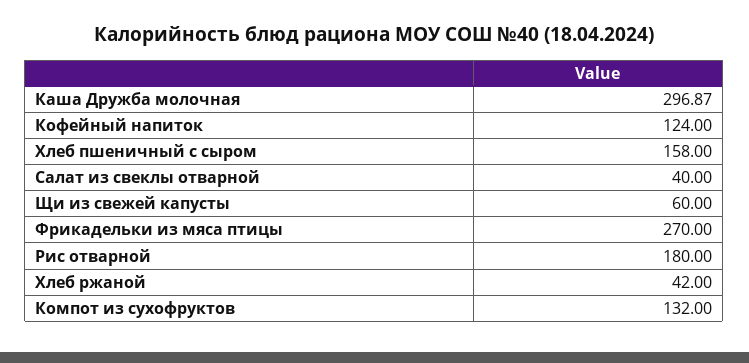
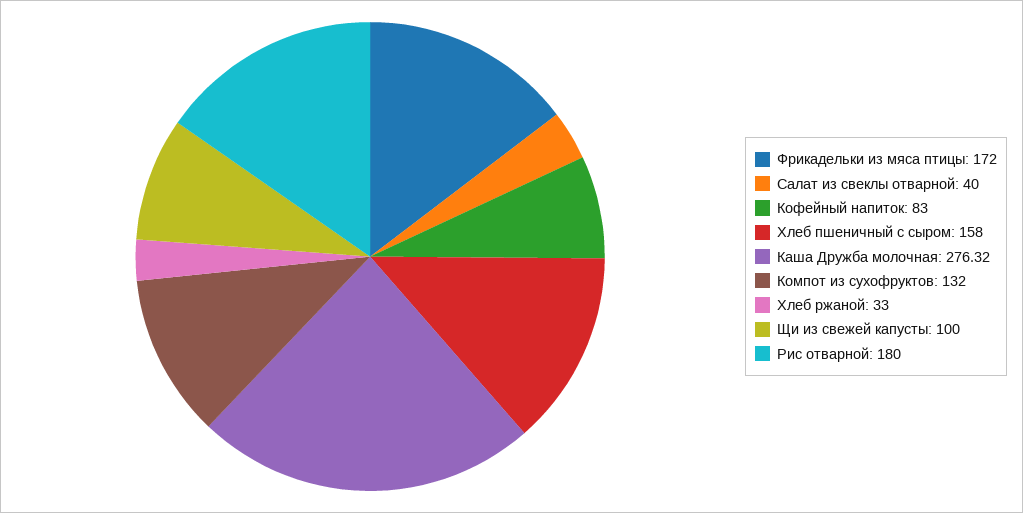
  {
-   "Каша Дружба молочная": 296.87,
+   "Каша Дружба молочная": 276.32,
-   "Кофейный напиток": 124,
+   "Кофейный напиток": 83,
    "Хлеб пшеничный с сыром": 158,
    "Салат из свеклы отварной": 40,
-   "Щи из свежей капусты": 60,
+   "Щи из свежей капусты": 100,
-   "Фрикадельки из мяса птицы": 270,
+   "Фрикадельки из мяса птицы": 172,
    "Рис отварной": 180,
-   "Хлеб ржаной": 42,
+   "Хлеб ржаной": 33,
    "Компот из сухофруктов": 132
  }

